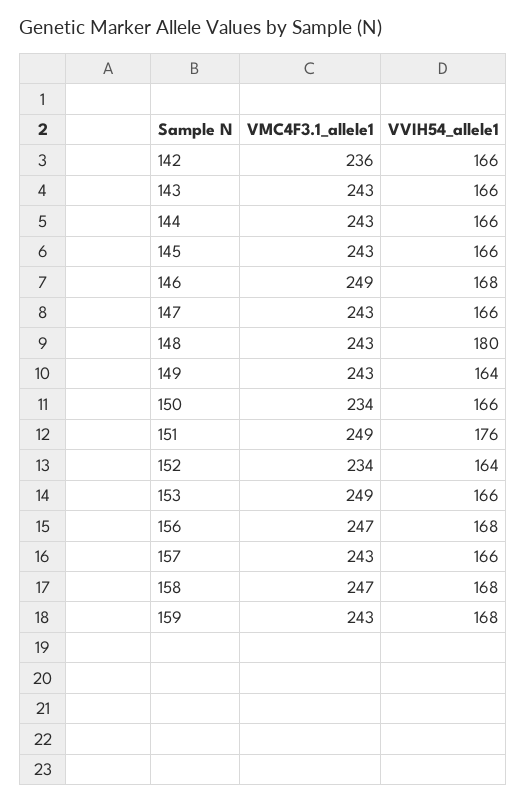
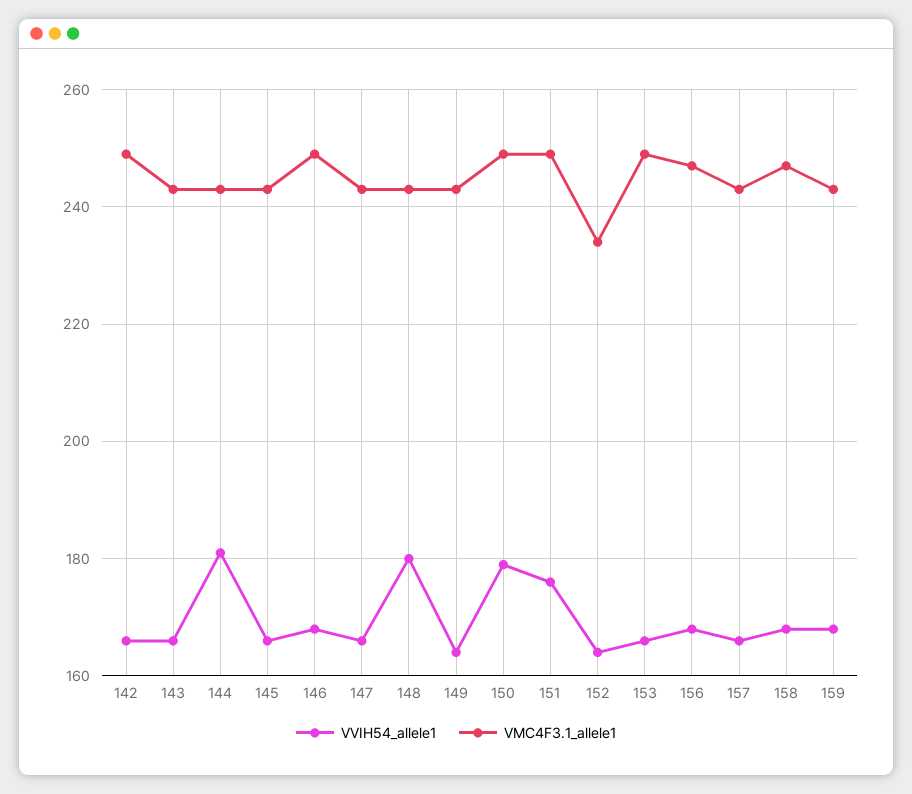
  {
    "VMC4F3.1_allele1": {
-     "142": 236,
+     "142": 250,
      "143": 243,
      "144": 243,
      "145": 243,
      "146": 249,
      "147": 243,
      "148": 243,
      "149": 243,
-     "150": 234,
+     "150": 250,
      "151": 249,
      "152": 234,
      "153": 249,
      "156": 247,
      "157": 243,
      "158": 247,
      "159": 243
    },
    "VVIH54_allele1": {
      "142": 166,
      "143": 166,
-     "144": 166,
+     "144": 180,
      "145": 166,
      "146": 168,
      "147": 166,
      "148": 180,
      "149": 164,
-     "150": 166,
+     "150": 180,
      "151": 176,
      "152": 164,
      "153": 166,
      "156": 168,
      "157": 166,
      "158": 168,
      "159": 168
    }
  }

